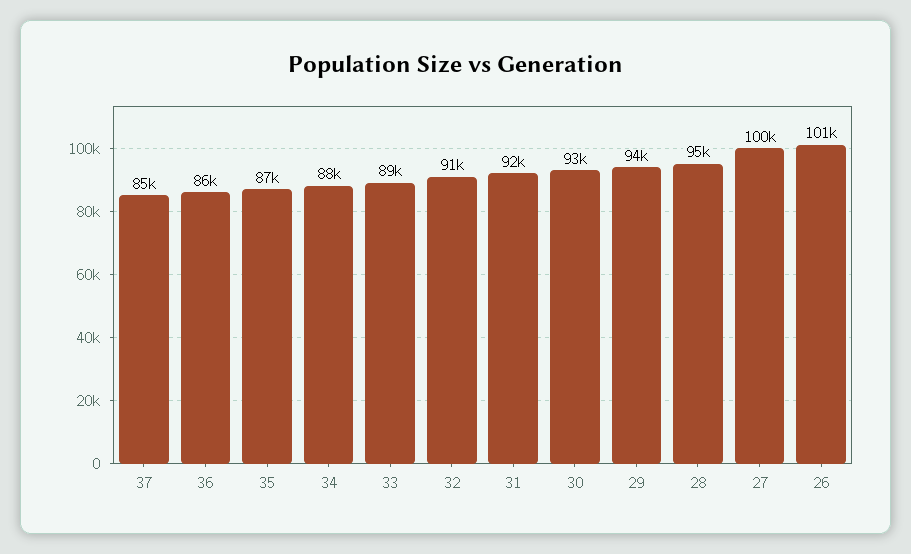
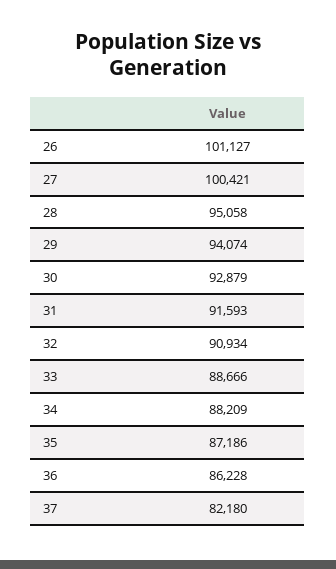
  {
-   "37": 85000,
+   "37": 82180,
    "36": 86228,
    "35": 87186,
    "34": 88209,
    "33": 88666,
    "32": 90934,
    "31": 91593,
    "30": 92879,
    "29": 94074,
    "28": 95058,
    "27": 100421,
    "26": 101127
  }

